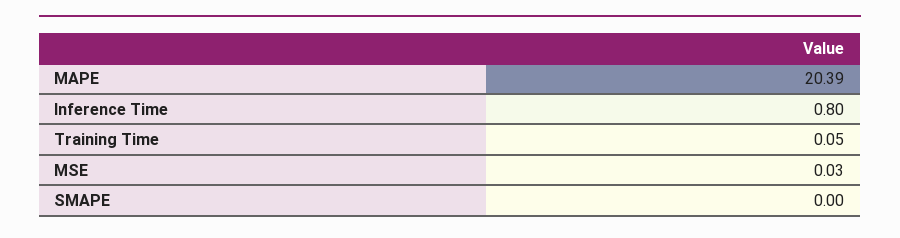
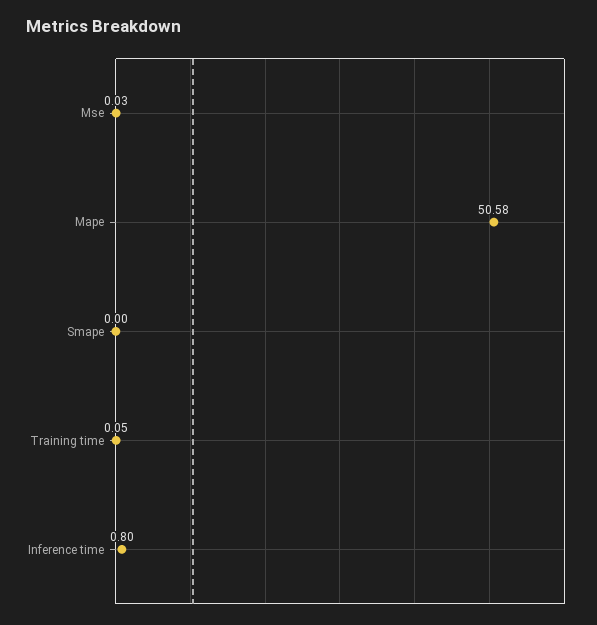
  {
-   "MAPE": 20.39,
+   "MAPE": 50.58,
    "Inference Time": 0.8,
    "Training Time": 0.05,
    "MSE": 0.03,
    "SMAPE": 0
  }

